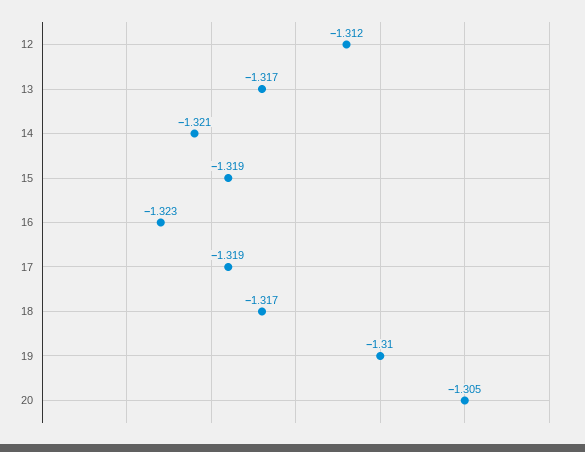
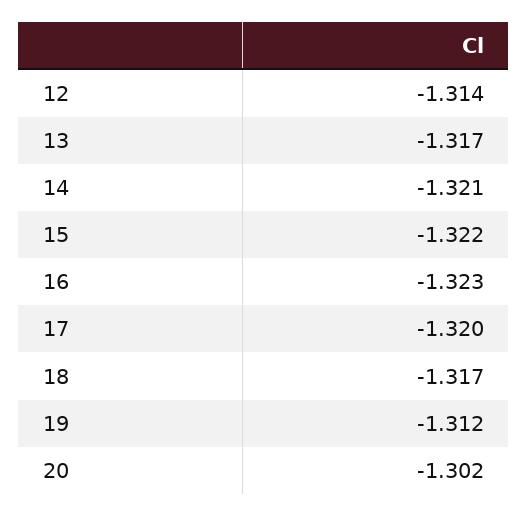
  {
-   "12": -1.312,
+   "12": -1.314,
    "13": -1.317,
    "14": -1.321,
-   "15": -1.319,
+   "15": -1.322,
    "16": -1.323,
-   "17": -1.319,
+   "17": -1.32,
    "18": -1.317,
-   "19": -1.31,
+   "19": -1.312,
-   "20": -1.305
+   "20": -1.302
  }

